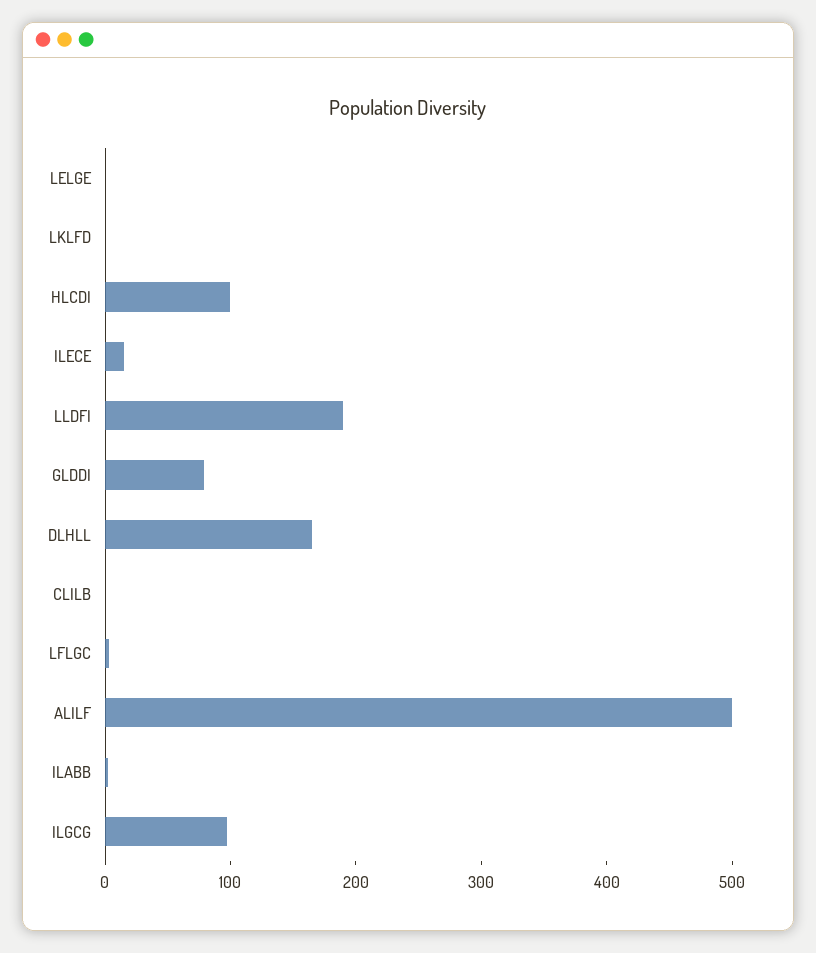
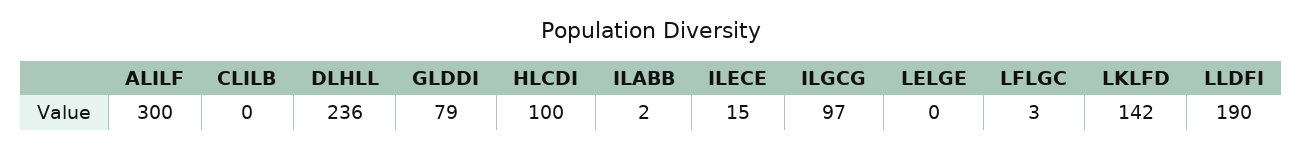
  {
    "LELGE": 0,
-   "LKLFD": 0,
+   "LKLFD": 142,
    "HLCDI": 100,
    "ILECE": 15,
    "LLDFI": 190,
    "GLDDI": 79,
-   "DLHLL": 160,
+   "DLHLL": 236,
    "CLILB": 0,
    "LFLGC": 3,
-   "ALILF": 500,
+   "ALILF": 300,
    "ILABB": 2,
    "ILGCG": 97
  }

